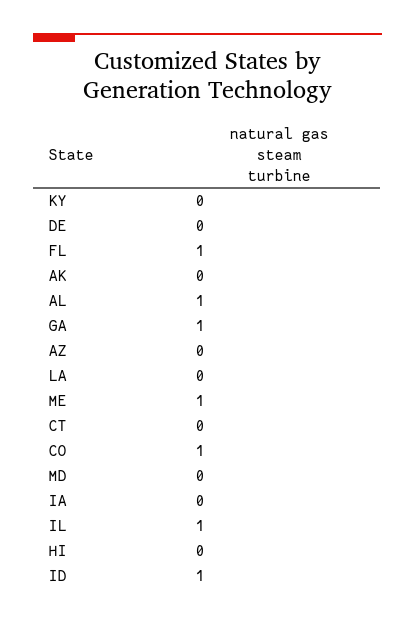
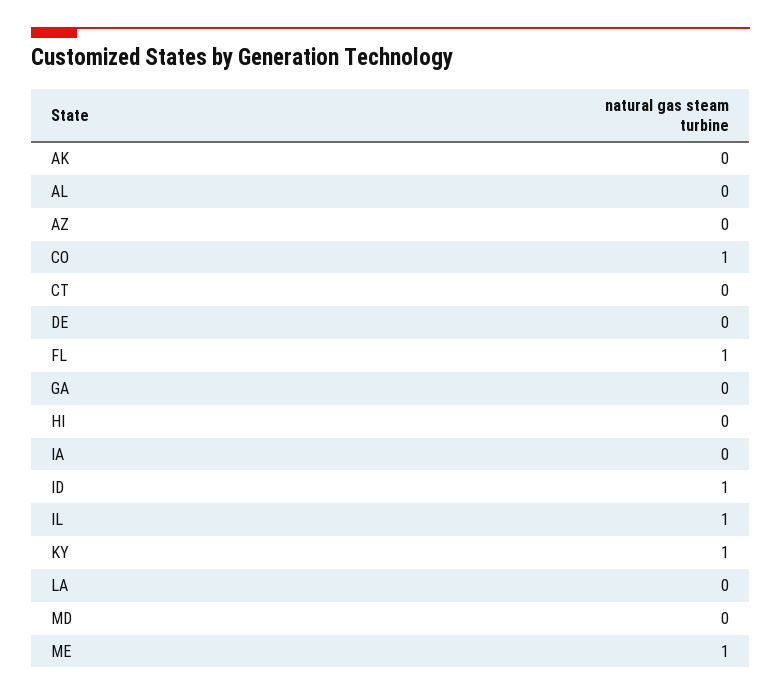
  {
-   "KY": 0,
+   "KY": 1,
    "DE": 0,
    "FL": 1,
    "AK": 0,
-   "AL": 1,
+   "AL": 0,
-   "GA": 1,
+   "GA": 0,
    "AZ": 0,
    "LA": 0,
    "ME": 1,
    "CT": 0,
    "CO": 1,
    "MD": 0,
    "IA": 0,
    "IL": 1,
    "HI": 0,
    "ID": 1
  }

